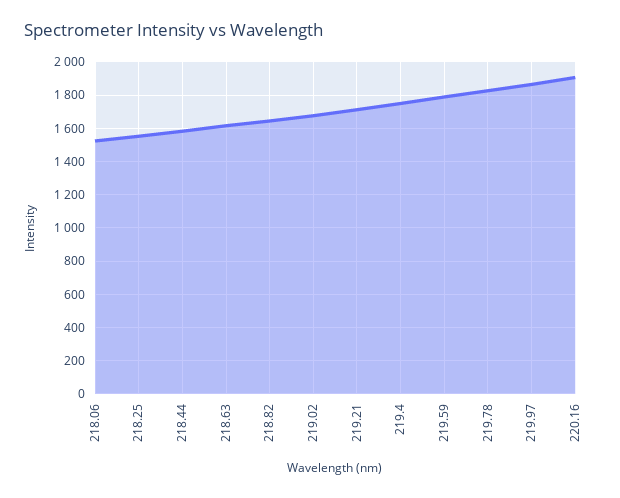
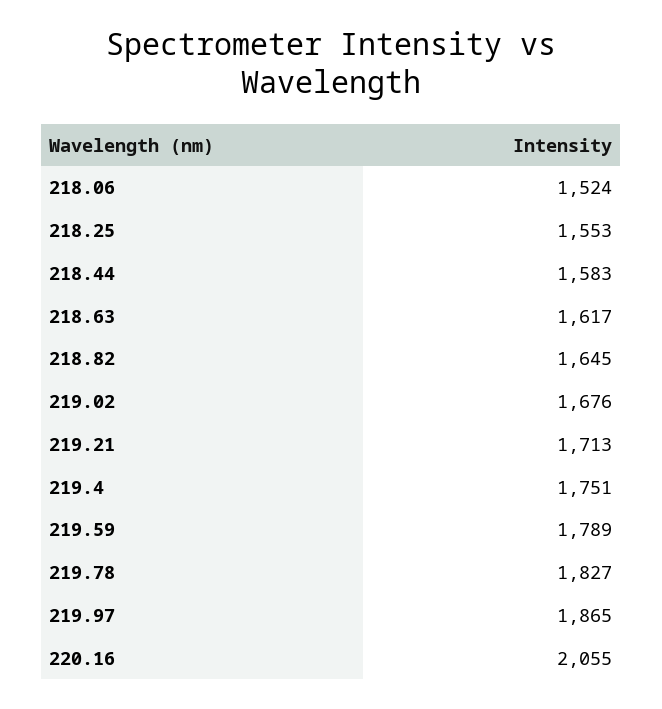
  {
    "218.06": 1524,
    "218.25": 1553,
    "218.44": 1583,
    "218.63": 1617,
    "218.82": 1645,
    "219.02": 1676,
    "219.21": 1713,
    "219.4": 1751,
    "219.59": 1789,
    "219.78": 1827,
    "219.97": 1865,
-   "220.16": 1900
+   "220.16": 2055
  }

